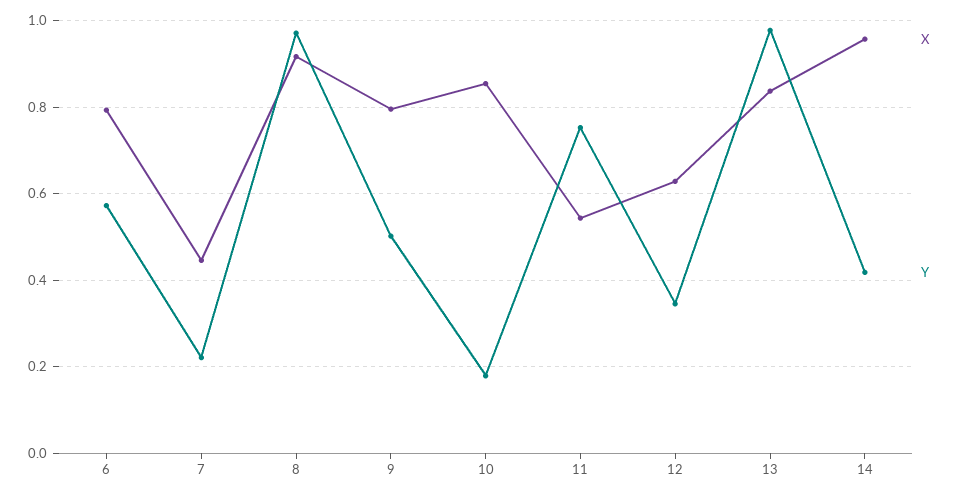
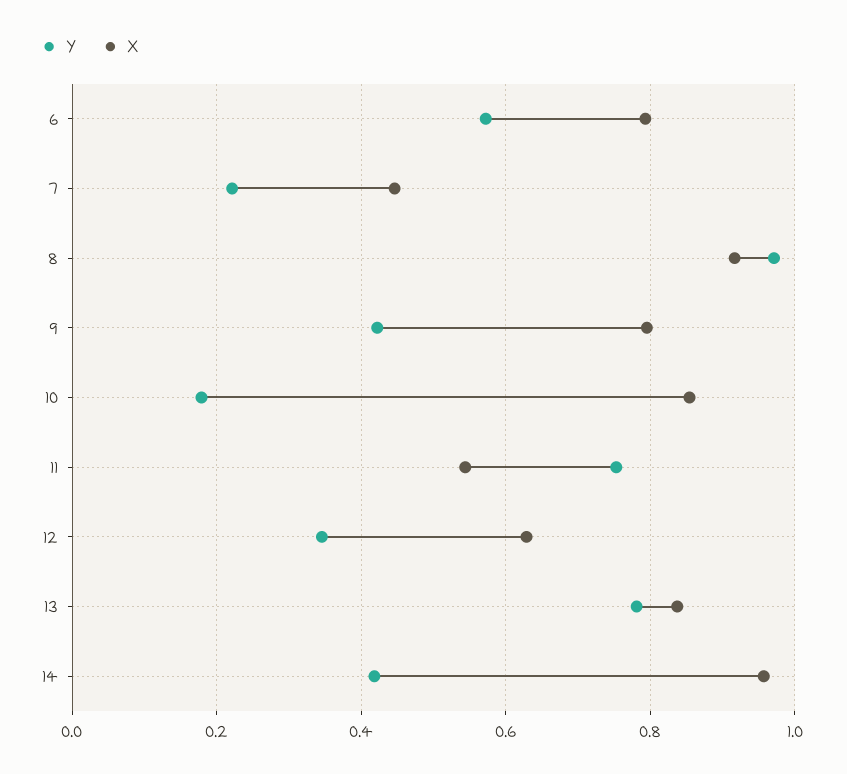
  {
    "X": {
      "6": 0.8,
      "7": 0.44,
      "8": 0.92,
      "9": 0.8,
      "10": 0.86,
      "11": 0.54,
      "12": 0.62,
      "13": 0.84,
      "14": 0.96
    },
    "Y": {
      "6": 0.58,
      "7": 0.22,
      "8": 0.98,
-     "9": 0.5,
+     "9": 0.42,
      "10": 0.18,
      "11": 0.76,
      "12": 0.34,
-     "13": 0.98,
+     "13": 0.78,
      "14": 0.42
    }
  }

